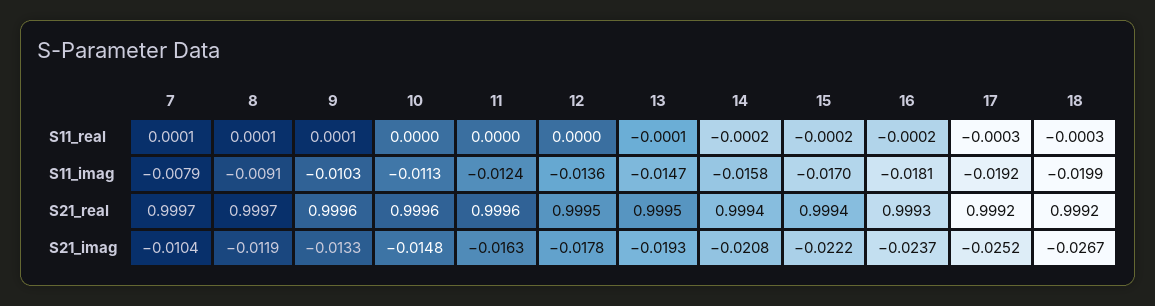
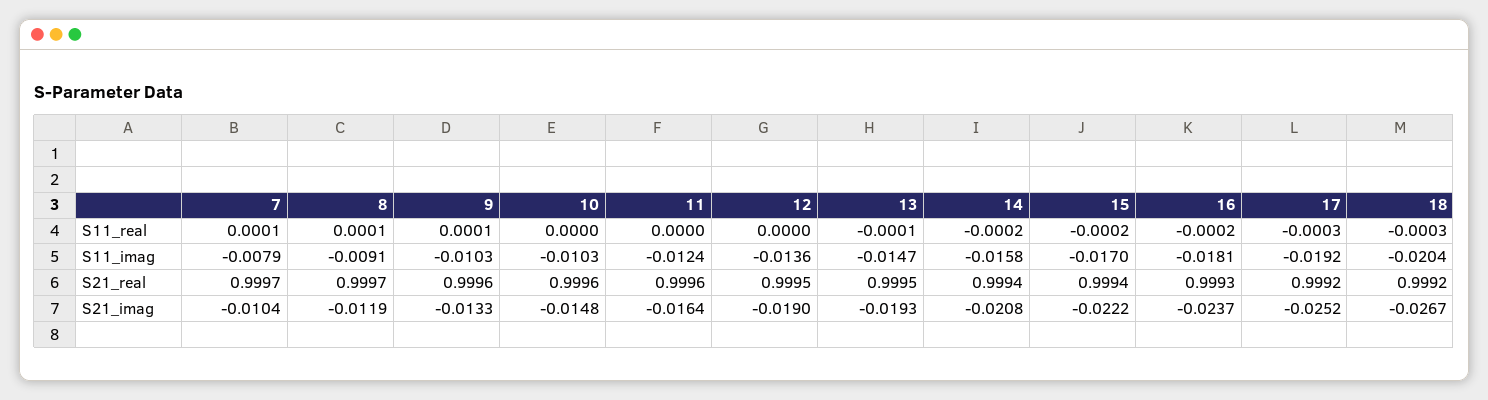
  {
    "7": {
      "S11_real": 0.0001,
      "S11_imag": -0.0079,
      "S21_real": 0.9997,
      "S21_imag": -0.0104
    },
    "8": {
      "S11_real": 0.0001,
      "S11_imag": -0.0091,
      "S21_real": 0.9997,
      "S21_imag": -0.0119
    },
    "9": {
      "S11_real": 0.0001,
      "S11_imag": -0.0103,
      "S21_real": 0.9996,
      "S21_imag": -0.0133
    },
    "10": {
      "S11_real": 0,
-     "S11_imag": -0.0113,
+     "S11_imag": -0.0103,
      "S21_real": 0.9996,
      "S21_imag": -0.0148
    },
    "11": {
      "S11_real": 0,
      "S11_imag": -0.0124,
      "S21_real": 0.9996,
-     "S21_imag": -0.0163
+     "S21_imag": -0.0164
    },
    "12": {
      "S11_real": 0,
      "S11_imag": -0.0136,
      "S21_real": 0.9995,
-     "S21_imag": -0.0178
+     "S21_imag": -0.019
    },
    "13": {
      "S11_real": -0.0001,
      "S11_imag": -0.0147,
      "S21_real": 0.9995,
      "S21_imag": -0.0193
    },
    "14": {
      "S11_real": -0.0002,
      "S11_imag": -0.0158,
      "S21_real": 0.9994,
      "S21_imag": -0.0208
    },
    "15": {
      "S11_real": -0.0002,
      "S11_imag": -0.017,
      "S21_real": 0.9994,
      "S21_imag": -0.0222
    },
    "16": {
      "S11_real": -0.0002,
      "S11_imag": -0.0181,
      "S21_real": 0.9993,
      "S21_imag": -0.0237
    },
    "17": {
      "S11_real": -0.0003,
      "S11_imag": -0.0192,
      "S21_real": 0.9992,
      "S21_imag": -0.0252
    },
    "18": {
      "S11_real": -0.0003,
-     "S11_imag": -0.0199,
+     "S11_imag": -0.0204,
      "S21_real": 0.9992,
      "S21_imag": -0.0267
    }
  }

